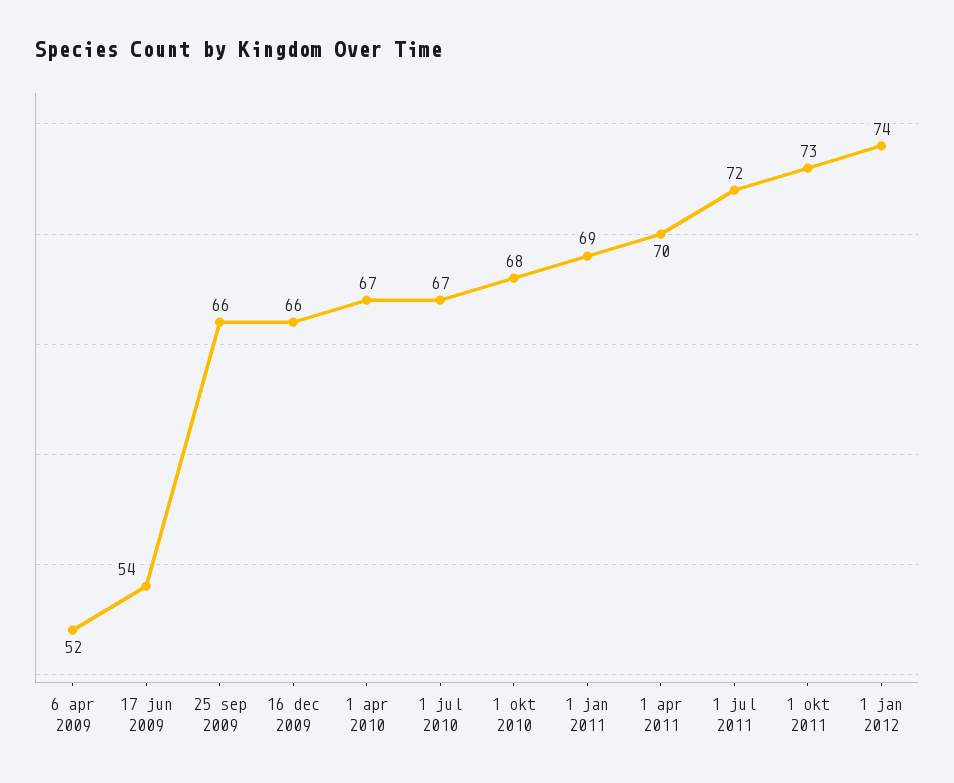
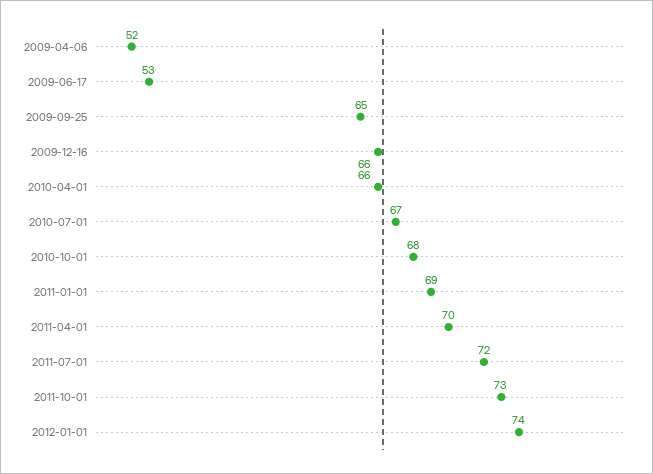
  {
    "6 apr 2009": 52,
-   "17 jun 2009": 54,
+   "17 jun 2009": 53,
-   "25 sep 2009": 66,
+   "25 sep 2009": 65,
    "16 dec 2009": 66,
-   "1 apr 2010": 67,
+   "1 apr 2010": 66,
    "1 jul 2010": 67,
    "1 okt 2010": 68,
    "1 jan 2011": 69,
    "1 apr 2011": 70,
    "1 jul 2011": 72,
    "1 okt 2011": 73,
    "1 jan 2012": 74
  }

